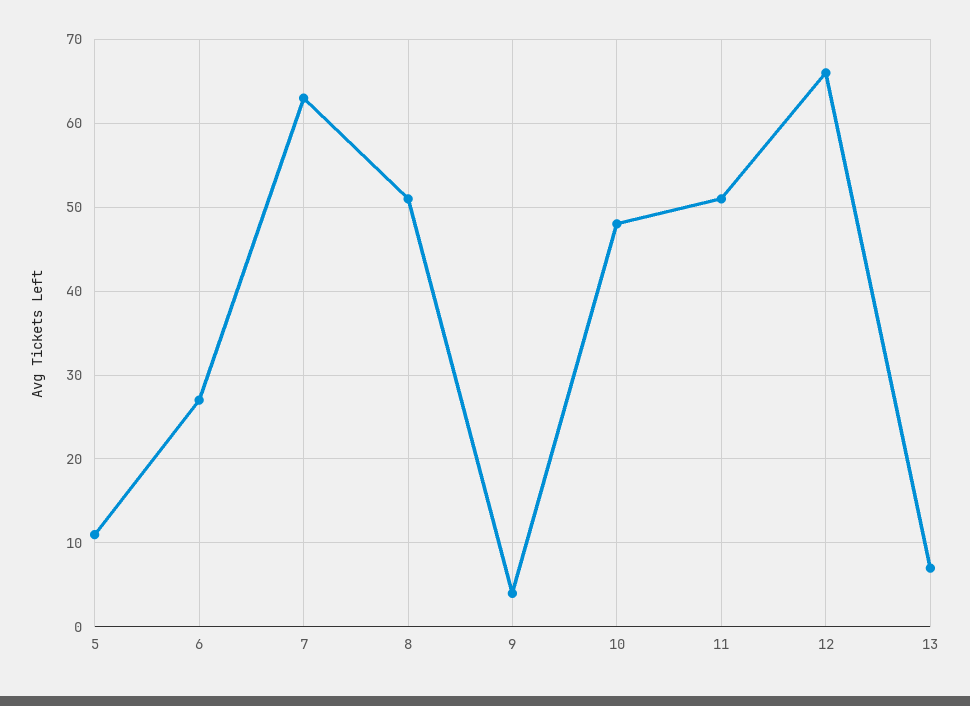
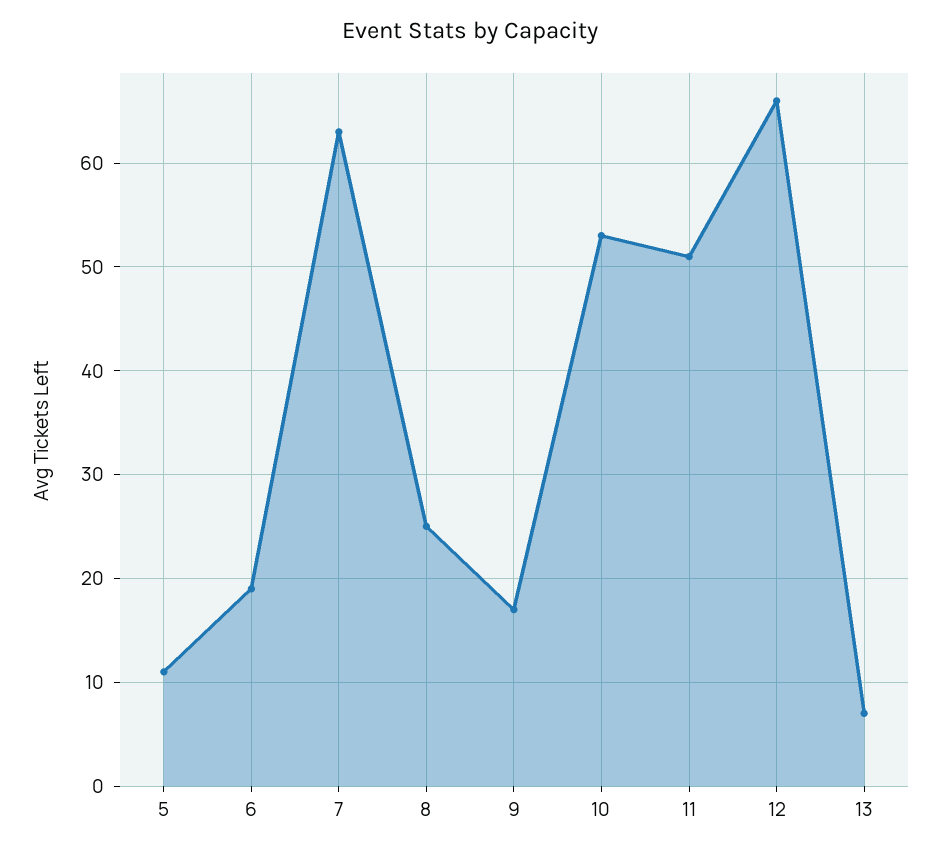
  {
    "5": 11,
-   "6": 27,
+   "6": 19,
    "7": 63,
-   "8": 51,
+   "8": 25,
-   "9": 4,
+   "9": 17,
-   "10": 48,
+   "10": 53,
    "11": 51,
    "12": 66,
    "13": 7
  }

